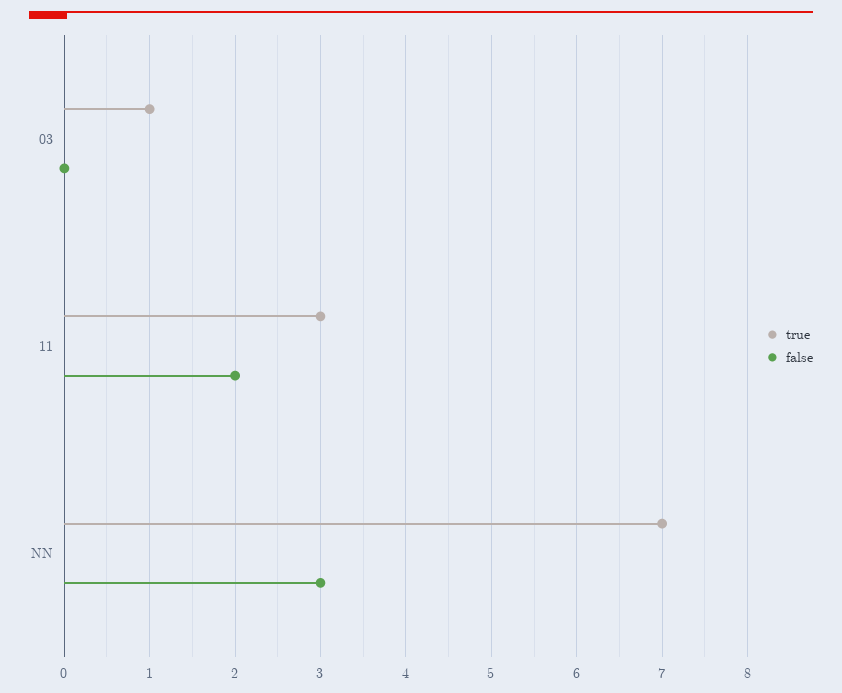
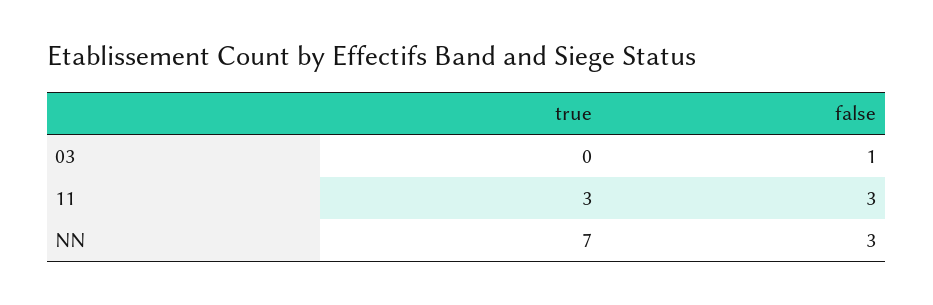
  {
    "true": {
-     "03": 1,
+     "03": 0,
      "11": 3,
      "NN": 7
    },
    "false": {
-     "03": 0,
+     "03": 1,
-     "11": 2,
+     "11": 3,
      "NN": 3
    }
  }

